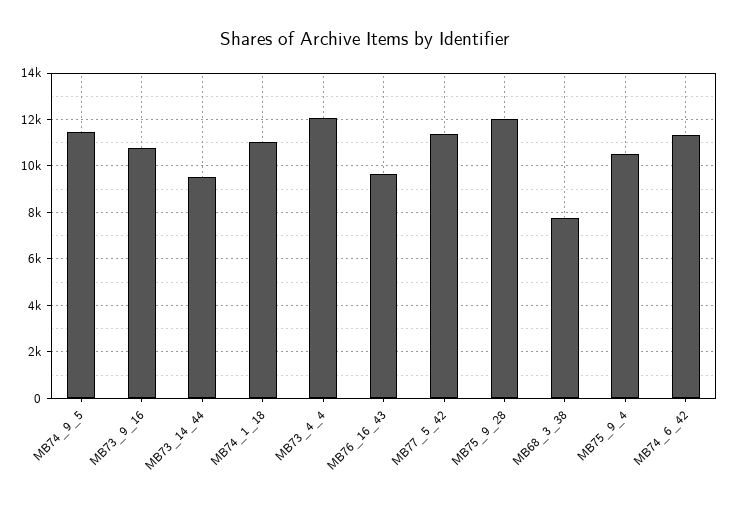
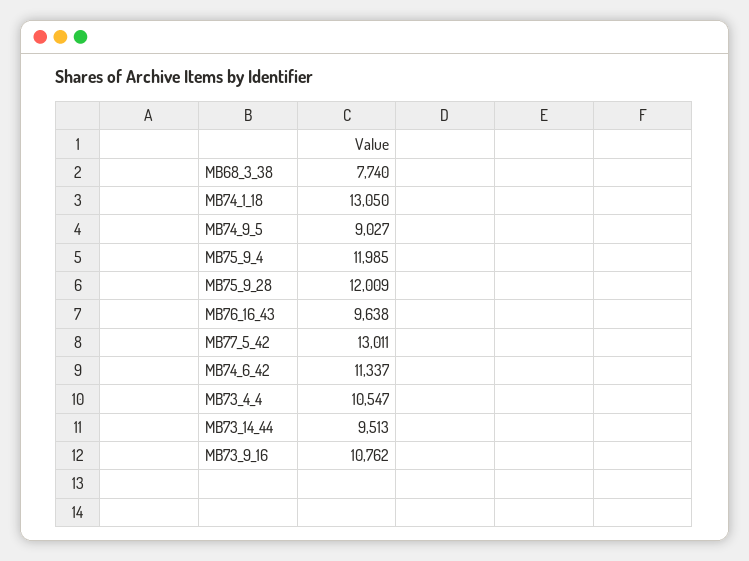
  {
-   "MB74_9_5": 11500,
+   "MB74_9_5": 9027,
    "MB73_9_16": 10762,
    "MB73_14_44": 9513,
-   "MB74_1_18": 11000,
+   "MB74_1_18": 13050,
-   "MB73_4_4": 12000,
+   "MB73_4_4": 10547,
    "MB76_16_43": 9638,
-   "MB77_5_42": 11500,
+   "MB77_5_42": 13011,
    "MB75_9_28": 12009,
    "MB68_3_38": 7740,
-   "MB75_9_4": 10500,
+   "MB75_9_4": 11985,
    "MB74_6_42": 11337
  }

